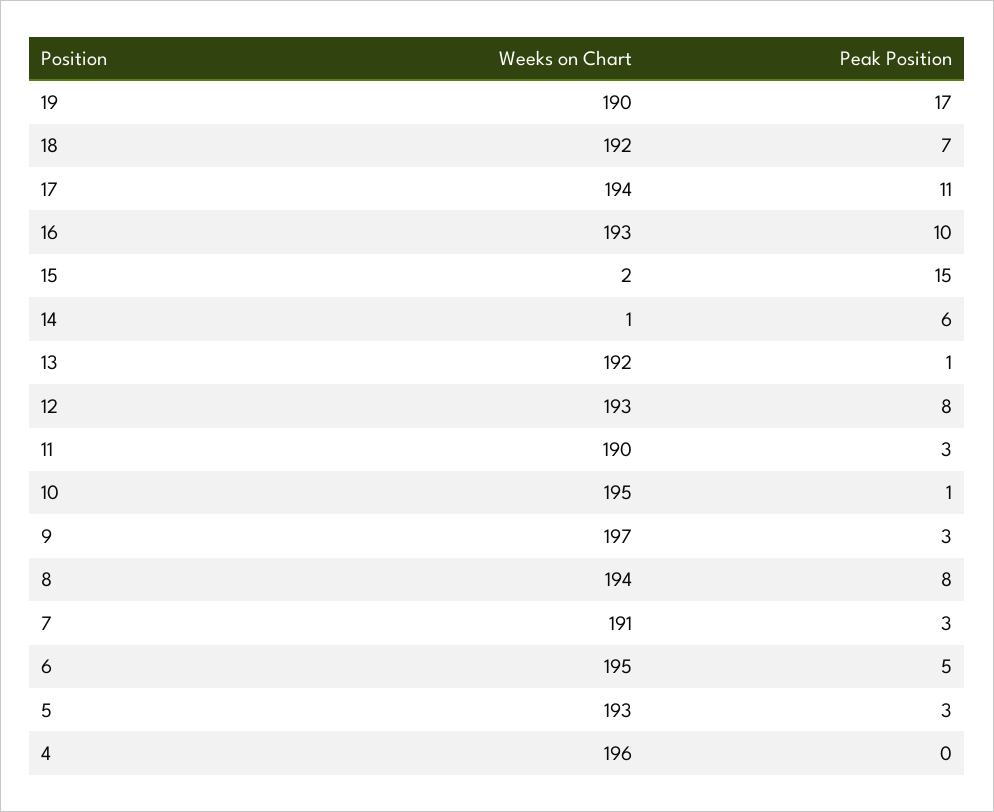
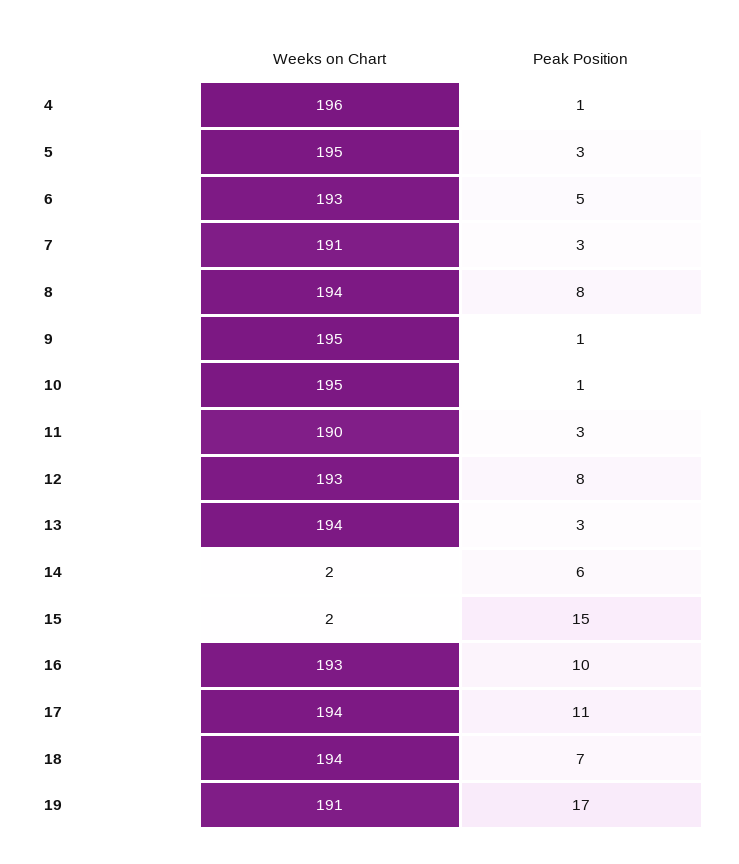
  {
    "Weeks on Chart": {
-     "19": 190,
+     "19": 191,
-     "18": 192,
+     "18": 194,
      "17": 194,
      "16": 193,
      "15": 2,
-     "14": 1,
+     "14": 2,
-     "13": 192,
+     "13": 194,
      "12": 193,
      "11": 190,
      "10": 195,
-     "9": 197,
+     "9": 195,
      "8": 194,
      "7": 191,
-     "6": 195,
+     "6": 193,
-     "5": 193,
+     "5": 195,
      "4": 196
    },
    "Peak Position": {
      "19": 17,
      "18": 7,
      "17": 11,
      "16": 10,
      "15": 15,
      "14": 6,
-     "13": 1,
+     "13": 3,
      "12": 8,
      "11": 3,
      "10": 1,
-     "9": 3,
+     "9": 1,
      "8": 8,
      "7": 3,
      "6": 5,
      "5": 3,
-     "4": 0
+     "4": 1
    }
  }

